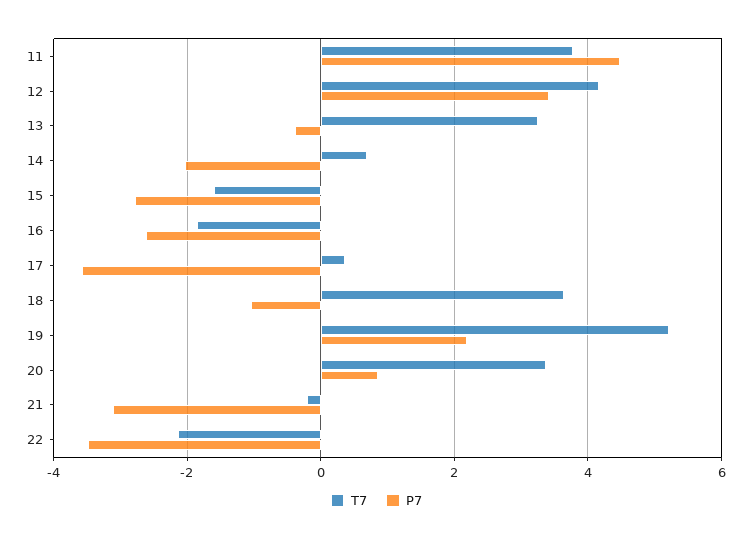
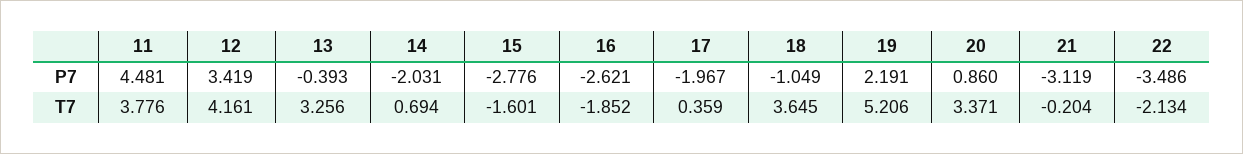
  {
    "T7": {
      "11": 3.776,
      "12": 4.161,
      "13": 3.256,
      "14": 0.694,
      "15": -1.601,
      "16": -1.852,
      "17": 0.359,
      "18": 3.645,
      "19": 5.206,
      "20": 3.371,
      "21": -0.204,
      "22": -2.134
    },
    "P7": {
      "11": 4.481,
      "12": 3.419,
      "13": -0.393,
      "14": -2.031,
      "15": -2.776,
      "16": -2.621,
-     "17": -3.6,
+     "17": -1.967,
      "18": -1.049,
      "19": 2.191,
      "20": 0.86,
      "21": -3.119,
      "22": -3.486
    }
  }

